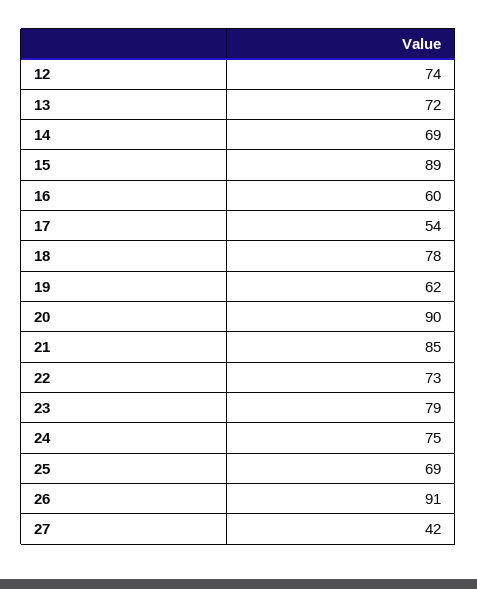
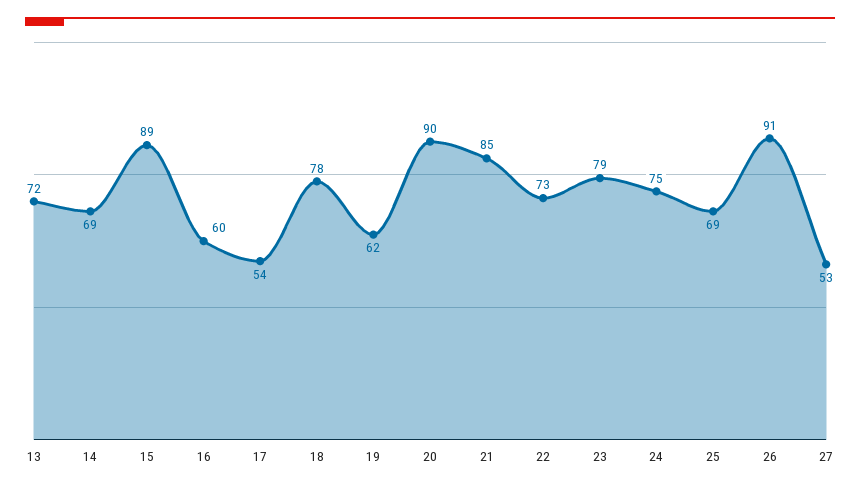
  {
-   "12": 74,
    "13": 72,
    "14": 69,
    "15": 89,
    "16": 60,
    "17": 54,
    "18": 78,
    "19": 62,
    "20": 90,
    "21": 85,
    "22": 73,
    "23": 79,
    "24": 75,
    "25": 69,
    "26": 91,
-   "27": 42
+   "27": 53
  }

